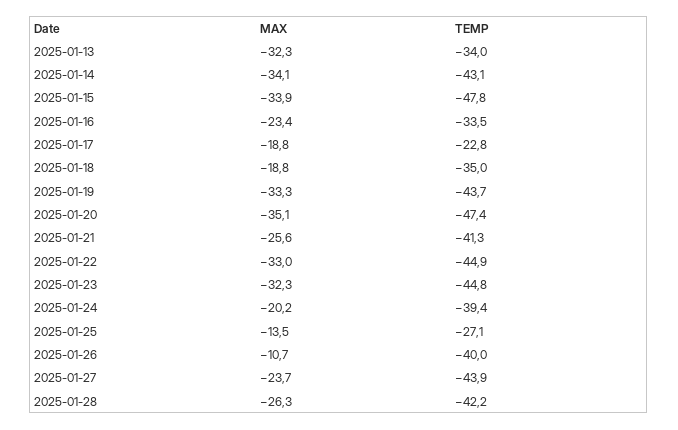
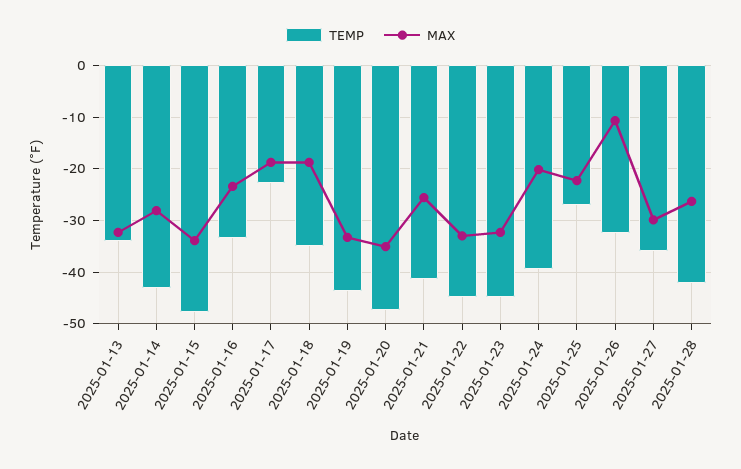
  {
    "MAX": {
      "2025-01-13": -32.3,
-     "2025-01-14": -34.1,
+     "2025-01-14": -28,
      "2025-01-15": -33.9,
      "2025-01-16": -23.4,
      "2025-01-17": -18.8,
      "2025-01-18": -18.8,
      "2025-01-19": -33.3,
      "2025-01-20": -35.1,
      "2025-01-21": -25.6,
      "2025-01-22": -33,
      "2025-01-23": -32.3,
      "2025-01-24": -20.2,
-     "2025-01-25": -13.5,
+     "2025-01-25": -22,
      "2025-01-26": -10.7,
-     "2025-01-27": -23.7,
+     "2025-01-27": -30,
      "2025-01-28": -26.3
    },
    "TEMP": {
      "2025-01-13": -34,
      "2025-01-14": -43.1,
      "2025-01-15": -47.8,
      "2025-01-16": -33.5,
      "2025-01-17": -22.8,
      "2025-01-18": -35,
      "2025-01-19": -43.7,
      "2025-01-20": -47.4,
      "2025-01-21": -41.3,
      "2025-01-22": -44.9,
      "2025-01-23": -44.8,
      "2025-01-24": -39.4,
      "2025-01-25": -27.1,
-     "2025-01-26": -40,
+     "2025-01-26": -32,
-     "2025-01-27": -43.9,
+     "2025-01-27": -36,
      "2025-01-28": -42.2
    }
  }

